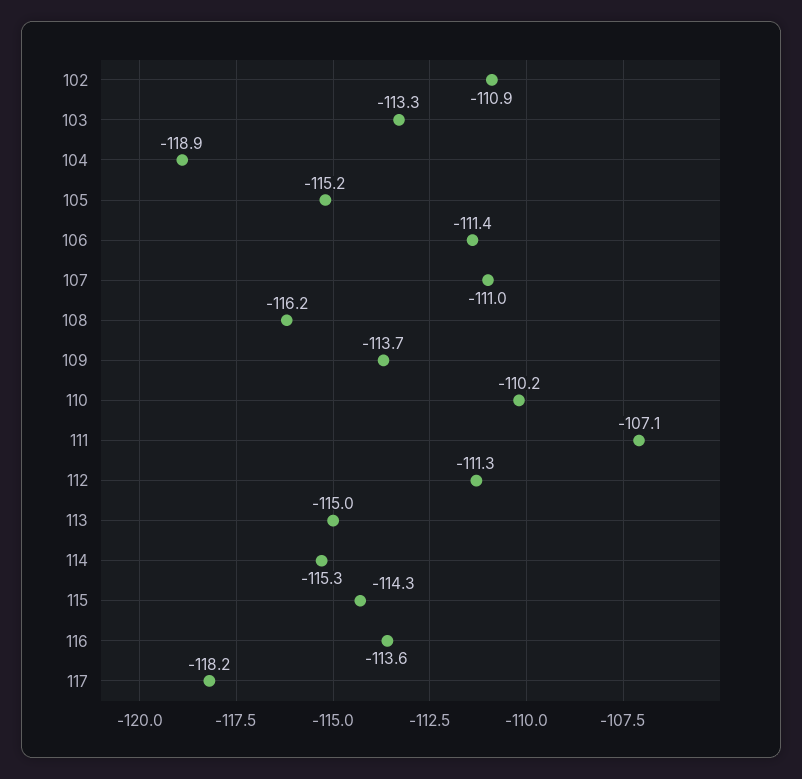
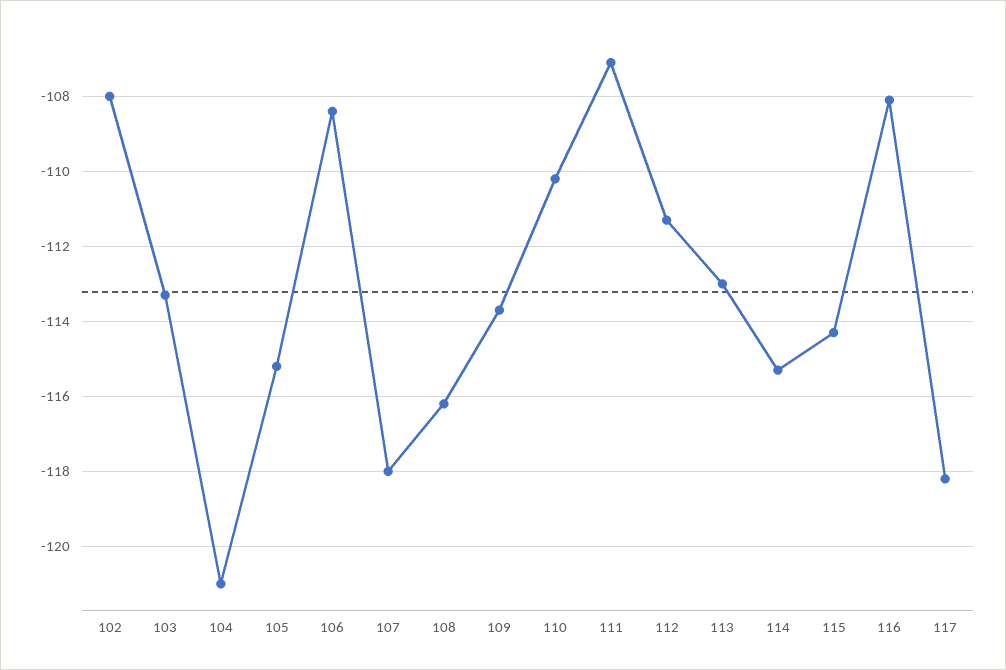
  {
-   "102": -110.9,
+   "102": -108,
    "103": -113.3,
-   "104": -118.9,
+   "104": -121,
    "105": -115.2,
-   "106": -111.4,
+   "106": -108.5,
-   "107": -111,
+   "107": -118,
    "108": -116.2,
    "109": -113.7,
    "110": -110.2,
    "111": -107.1,
    "112": -111.3,
-   "113": -115,
+   "113": -113,
    "114": -115.3,
    "115": -114.3,
-   "116": -113.6,
+   "116": -108,
    "117": -118.2
  }

